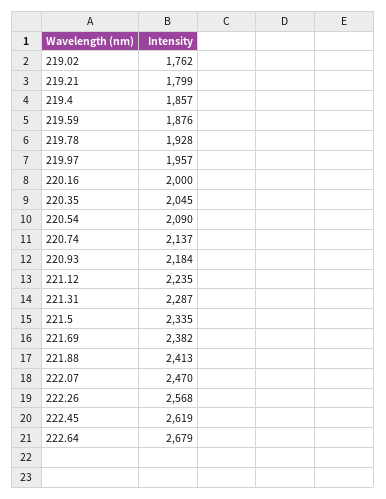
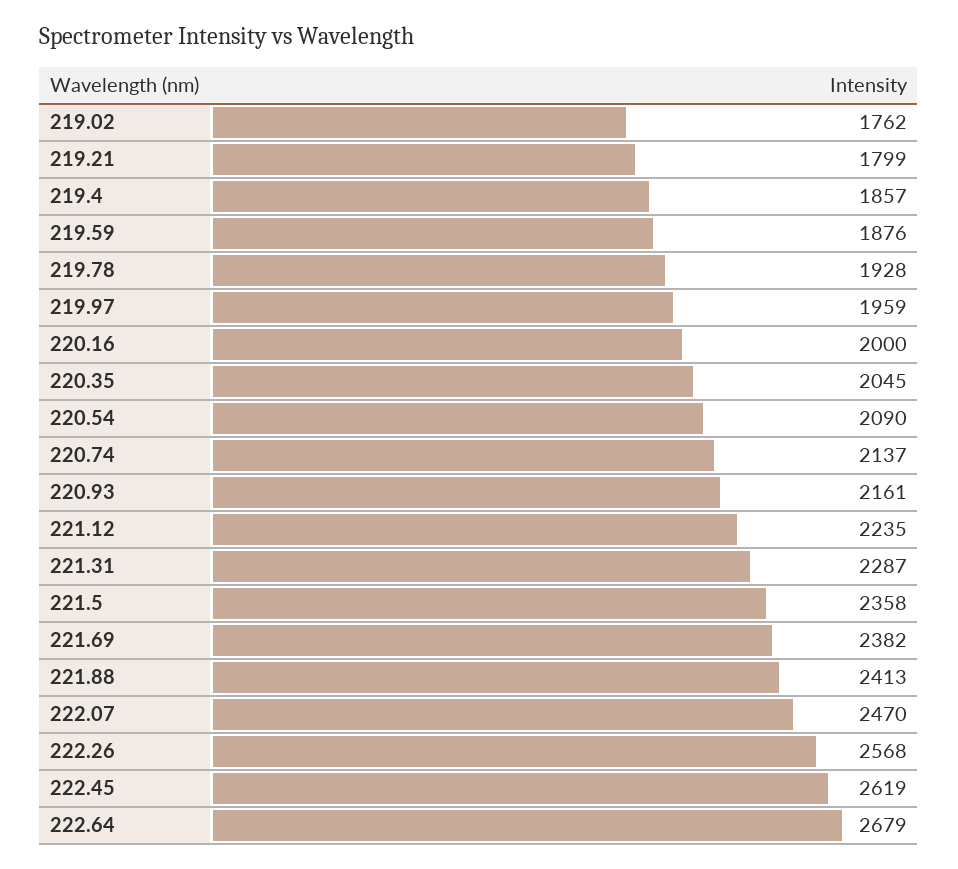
  {
    "219.02": 1762,
    "219.21": 1799,
    "219.4": 1857,
    "219.59": 1876,
    "219.78": 1928,
-   "219.97": 1957,
+   "219.97": 1959,
    "220.16": 2000,
    "220.35": 2045,
    "220.54": 2090,
    "220.74": 2137,
-   "220.93": 2184,
+   "220.93": 2161,
    "221.12": 2235,
    "221.31": 2287,
-   "221.5": 2335,
+   "221.5": 2358,
    "221.69": 2382,
    "221.88": 2413,
    "222.07": 2470,
    "222.26": 2568,
    "222.45": 2619,
    "222.64": 2679
  }

